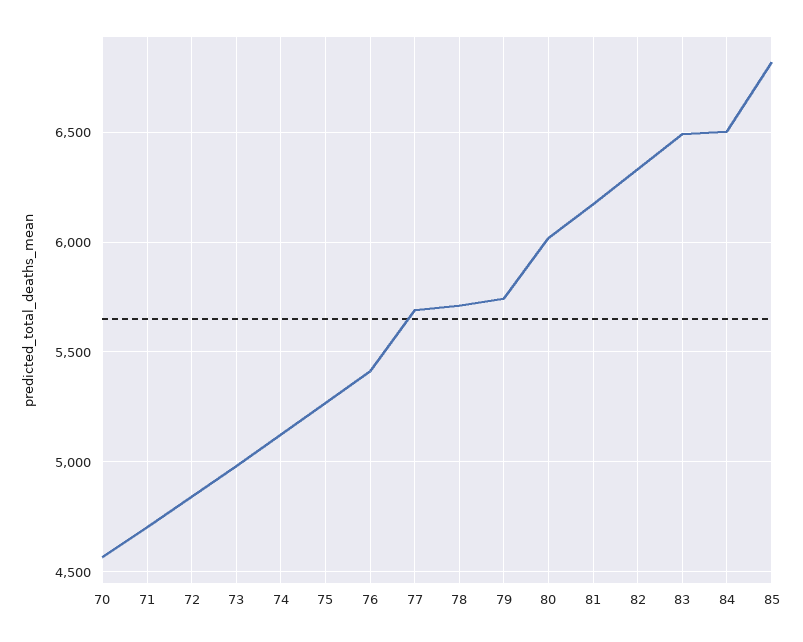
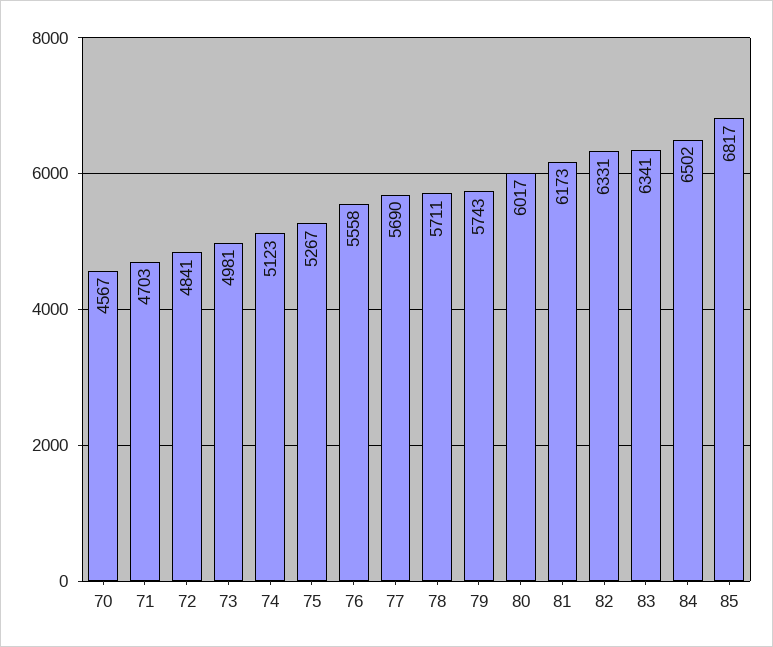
  {
    "70": 4567,
    "71": 4703,
    "72": 4841,
    "73": 4981,
    "74": 5123,
    "75": 5267,
-   "76": 5400,
+   "76": 5558,
    "77": 5690,
    "78": 5711,
    "79": 5743,
    "80": 6017,
    "81": 6173,
    "82": 6331,
-   "83": 6500,
+   "83": 6341,
    "84": 6502,
    "85": 6817
  }

